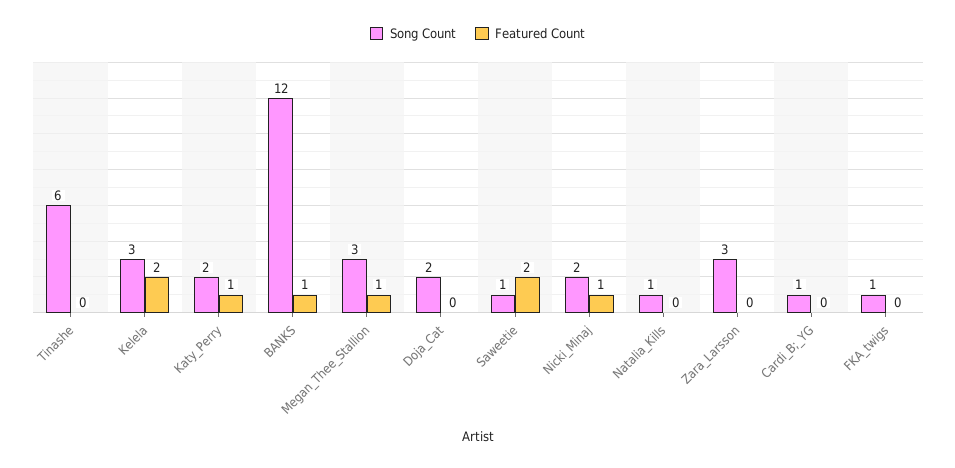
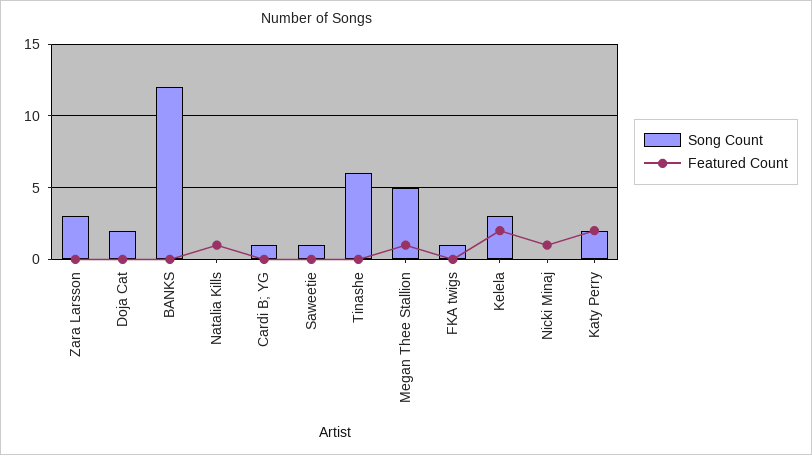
  {
    "Song Count": {
      "Tinashe": 6,
      "Kelela": 3,
      "Katy_Perry": 2,
      "BANKS": 12,
-     "Megan_Thee_Stallion": 3,
+     "Megan_Thee_Stallion": 5,
      "Doja_Cat": 2,
      "Saweetie": 1,
-     "Nicki_Minaj": 2,
+     "Nicki_Minaj": 0,
-     "Natalia_Kills": 1,
+     "Natalia_Kills": 0,
      "Zara_Larsson": 3,
      "Cardi_B;_YG": 1,
      "FKA_twigs": 1
    },
    "Featured Count": {
      "Tinashe": 0,
      "Kelela": 2,
-     "Katy_Perry": 1,
+     "Katy_Perry": 2,
-     "BANKS": 1,
+     "BANKS": 0,
      "Megan_Thee_Stallion": 1,
      "Doja_Cat": 0,
-     "Saweetie": 2,
+     "Saweetie": 0,
      "Nicki_Minaj": 1,
-     "Natalia_Kills": 0,
+     "Natalia_Kills": 1,
      "Zara_Larsson": 0,
      "Cardi_B;_YG": 0,
      "FKA_twigs": 0
    }
  }

